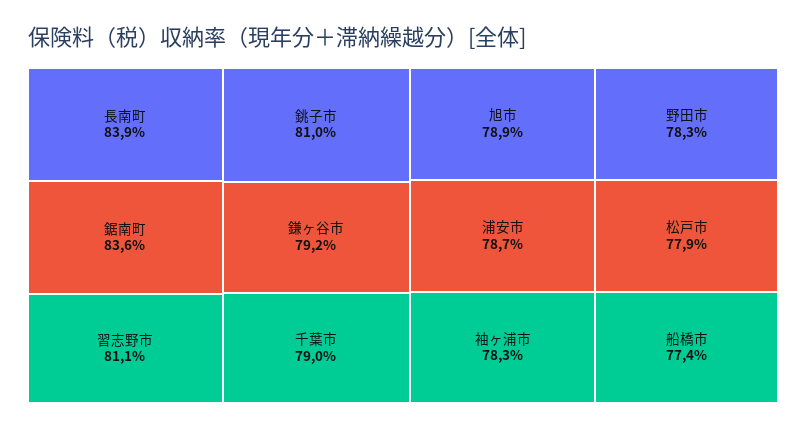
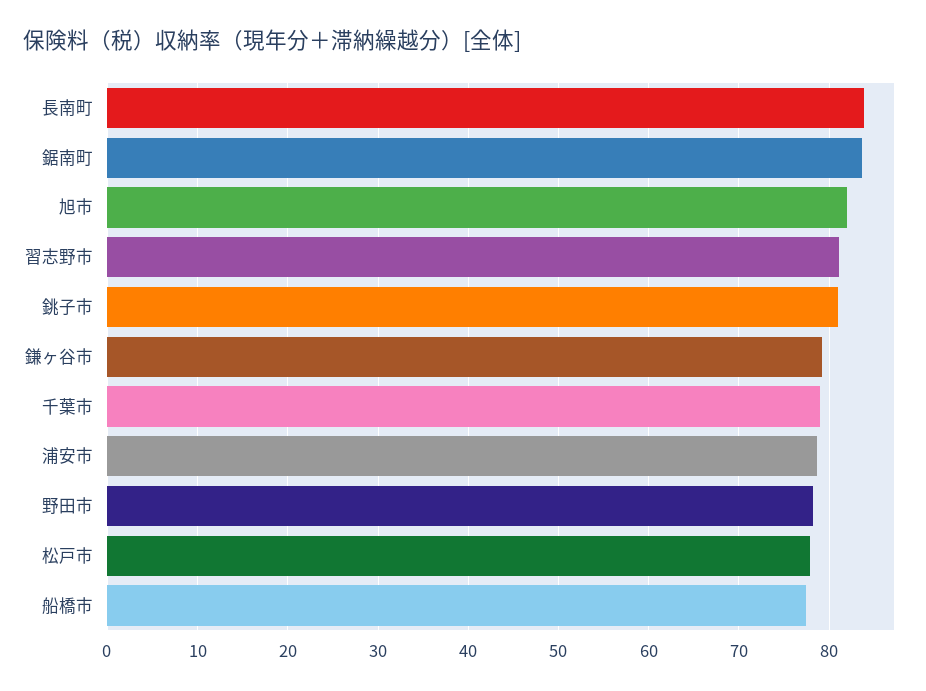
  {
    "長南町": 83.9,
    "鋸南町": 83.6,
    "習志野市": 81.1,
    "銚子市": 81,
    "鎌ヶ谷市": 79.2,
    "千葉市": 79,
-   "旭市": 78.9,
+   "旭市": 82,
    "浦安市": 78.7,
-   "袖ヶ浦市": 78.3,
    "野田市": 78.3,
    "松戸市": 77.9,
    "船橋市": 77.4
  }

